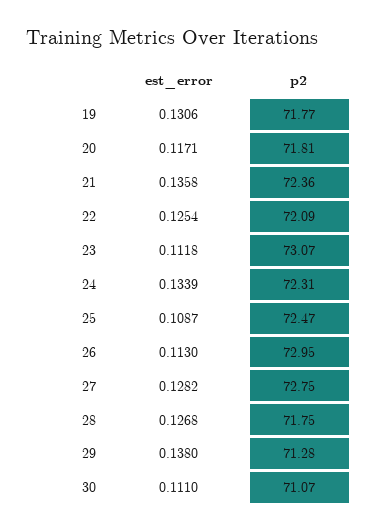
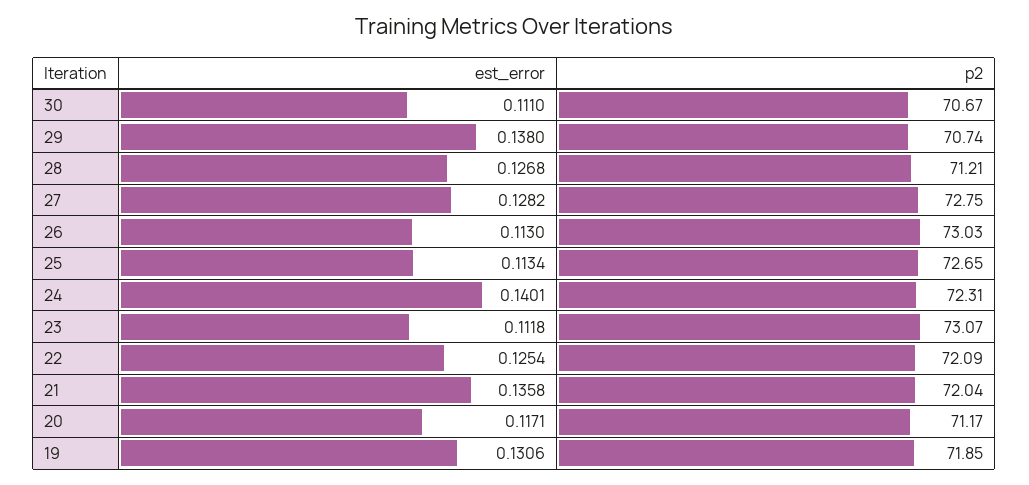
  {
    "est_error": {
      "19": 0.1306,
      "20": 0.1171,
      "21": 0.1358,
      "22": 0.1254,
      "23": 0.1118,
-     "24": 0.1339,
+     "24": 0.1401,
-     "25": 0.1087,
+     "25": 0.1134,
      "26": 0.113,
      "27": 0.1282,
      "28": 0.1268,
      "29": 0.138,
      "30": 0.111
    },
    "p2": {
-     "19": 71.77,
+     "19": 71.85,
-     "20": 71.81,
+     "20": 71.17,
-     "21": 72.36,
+     "21": 72.04,
      "22": 72.09,
      "23": 73.07,
      "24": 72.31,
-     "25": 72.47,
+     "25": 72.65,
-     "26": 72.95,
+     "26": 73.03,
      "27": 72.75,
-     "28": 71.75,
+     "28": 71.21,
-     "29": 71.28,
+     "29": 70.74,
-     "30": 71.07
+     "30": 70.67
    }
  }

